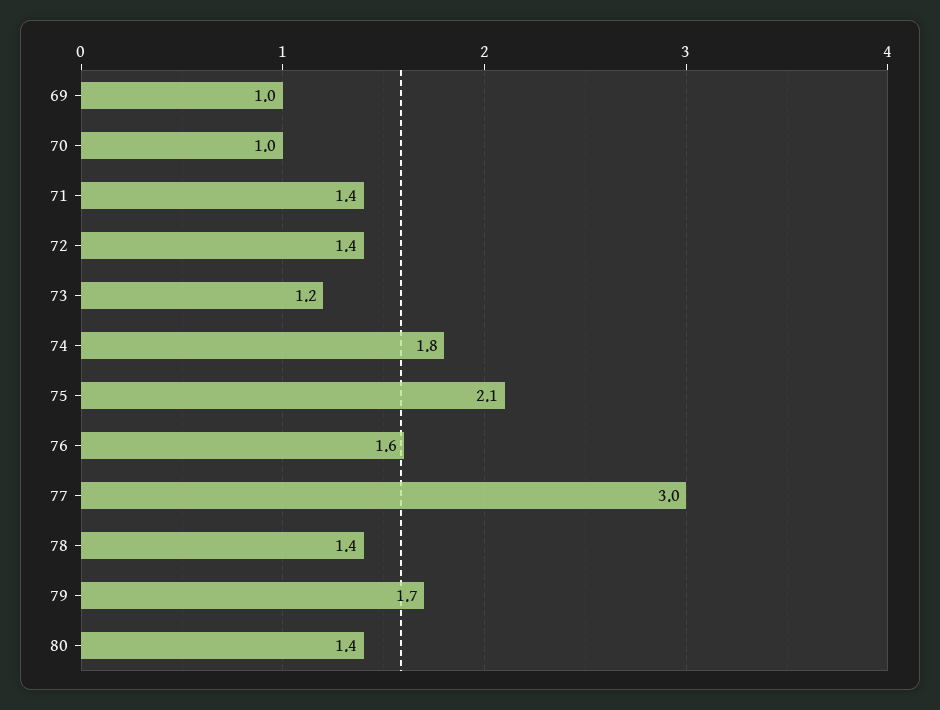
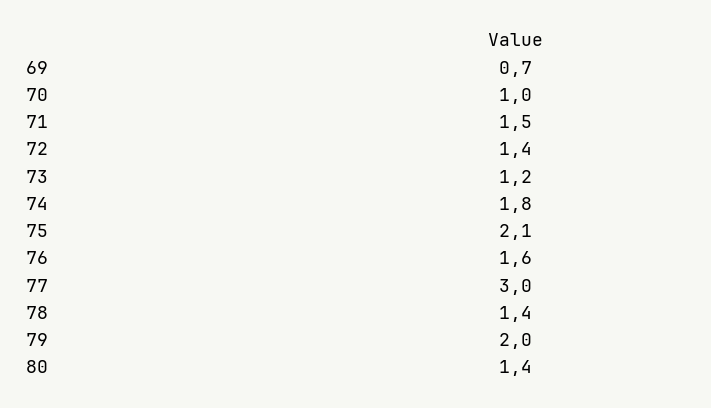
  {
-   "69": 1,
+   "69": 0.7,
    "70": 1,
-   "71": 1.4,
+   "71": 1.5,
    "72": 1.4,
    "73": 1.2,
    "74": 1.8,
    "75": 2.1,
    "76": 1.6,
    "77": 3,
    "78": 1.4,
-   "79": 1.7,
+   "79": 2,
    "80": 1.4
  }

